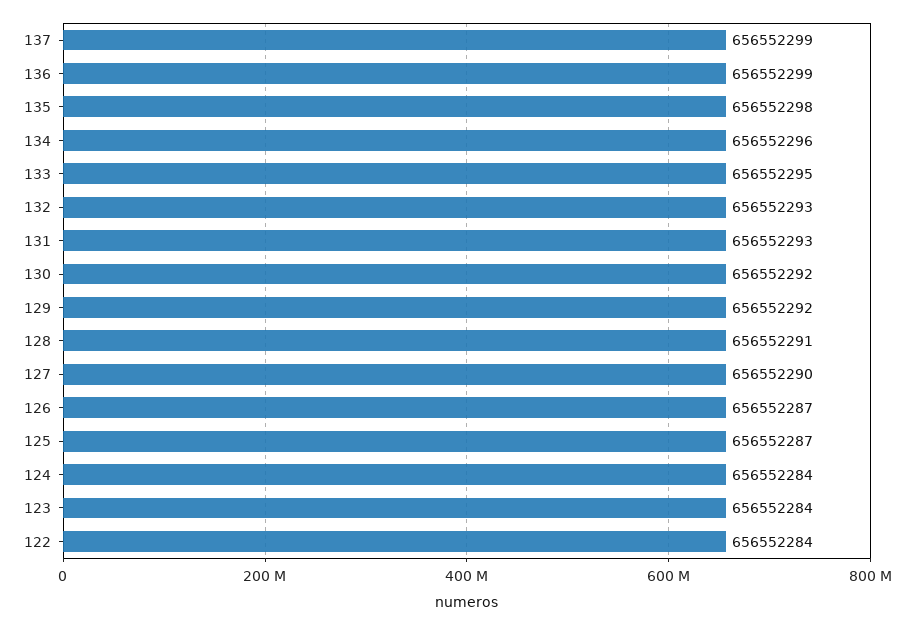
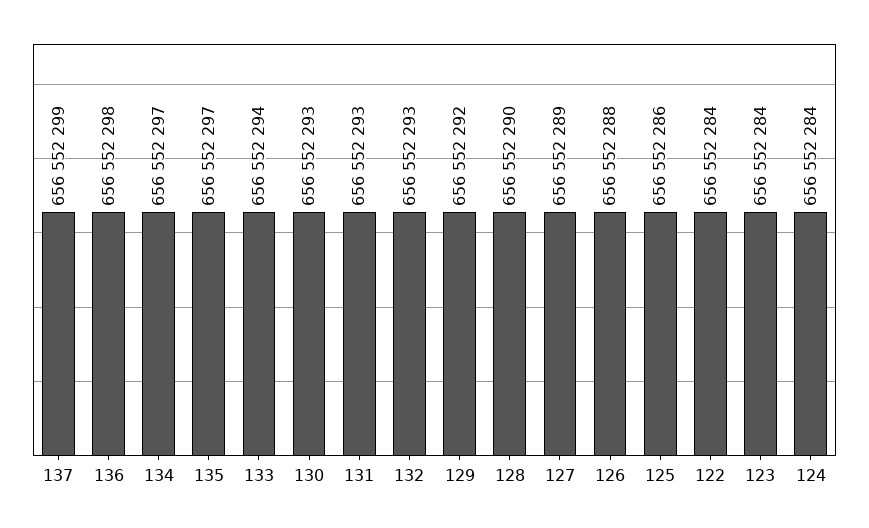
  {
    "137": 656552299,
-   "136": 656552299,
+   "136": 656552298,
-   "135": 656552298,
+   "135": 656552297,
-   "134": 656552296,
+   "134": 656552297,
-   "133": 656552295,
+   "133": 656552294,
    "132": 656552293,
    "131": 656552293,
-   "130": 656552292,
+   "130": 656552293,
    "129": 656552292,
-   "128": 656552291,
+   "128": 656552290,
-   "127": 656552290,
+   "127": 656552289,
-   "126": 656552287,
+   "126": 656552288,
-   "125": 656552287,
+   "125": 656552286,
    "124": 656552284,
    "123": 656552284,
    "122": 656552284
  }

